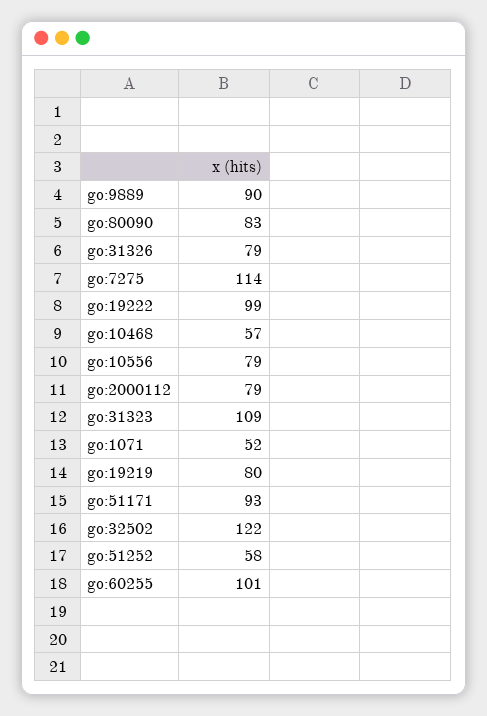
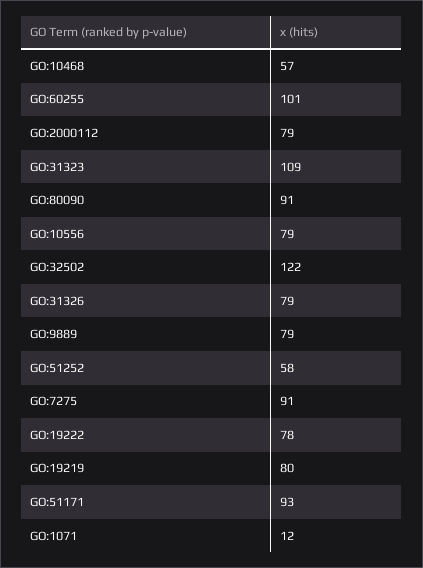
  {
-   "go:9889": 90,
+   "go:9889": 79,
-   "go:80090": 83,
+   "go:80090": 91,
    "go:31326": 79,
-   "go:7275": 114,
+   "go:7275": 91,
-   "go:19222": 99,
+   "go:19222": 78,
    "go:10468": 57,
    "go:10556": 79,
    "go:2000112": 79,
    "go:31323": 109,
-   "go:1071": 52,
+   "go:1071": 12,
    "go:19219": 80,
    "go:51171": 93,
    "go:32502": 122,
    "go:51252": 58,
    "go:60255": 101
  }

